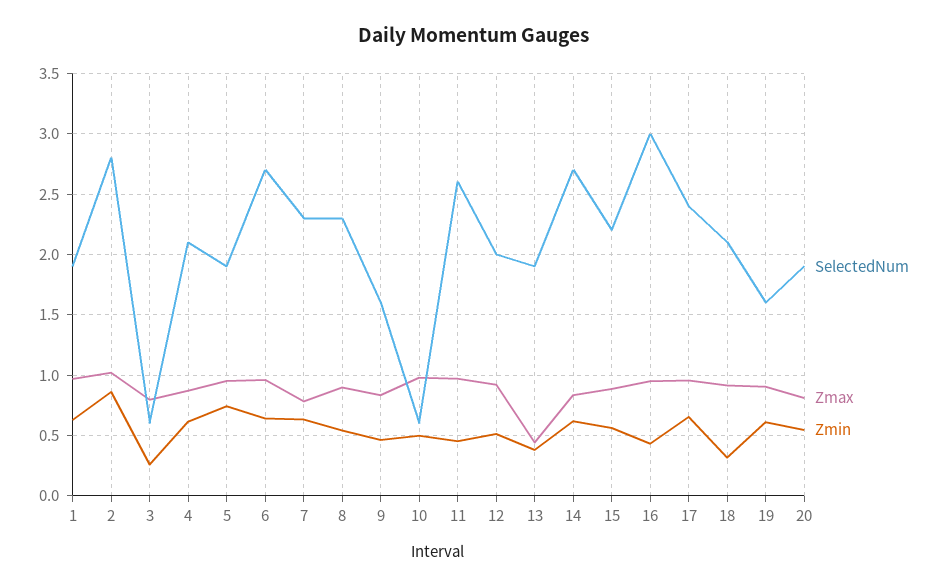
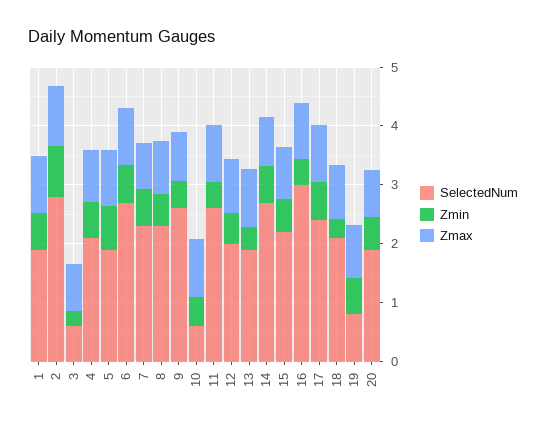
  {
    "SelectedNum": {
      "1": 1.9,
      "2": 2.8,
      "3": 0.6,
      "4": 2.1,
      "5": 1.9,
      "6": 2.7,
      "7": 2.3,
      "8": 2.3,
-     "9": 1.6,
+     "9": 2.6,
      "10": 0.6,
      "11": 2.6,
      "12": 2,
      "13": 1.9,
      "14": 2.7,
      "15": 2.2,
      "16": 3,
      "17": 2.4,
      "18": 2.1,
-     "19": 1.6,
+     "19": 0.8,
      "20": 1.9
    },
    "Zmax": {
      "1": 0.95,
      "2": 1,
      "3": 0.8,
      "4": 0.85,
      "5": 0.95,
      "6": 0.95,
      "7": 0.8,
      "8": 0.9,
      "9": 0.85,
      "10": 1,
      "11": 0.95,
      "12": 0.9,
-     "13": 0.45,
+     "13": 1,
      "14": 0.85,
      "15": 0.9,
      "16": 0.95,
      "17": 0.95,
      "18": 0.9,
      "19": 0.9,
      "20": 0.8
    },
    "Zmin": {
      "1": 0.65,
      "2": 0.85,
      "3": 0.25,
      "4": 0.6,
      "5": 0.75,
      "6": 0.65,
      "7": 0.65,
      "8": 0.55,
      "9": 0.45,
      "10": 0.5,
      "11": 0.45,
      "12": 0.5,
      "13": 0.4,
      "14": 0.6,
      "15": 0.55,
      "16": 0.45,
      "17": 0.65,
      "18": 0.3,
      "19": 0.6,
      "20": 0.55
    }
  }

